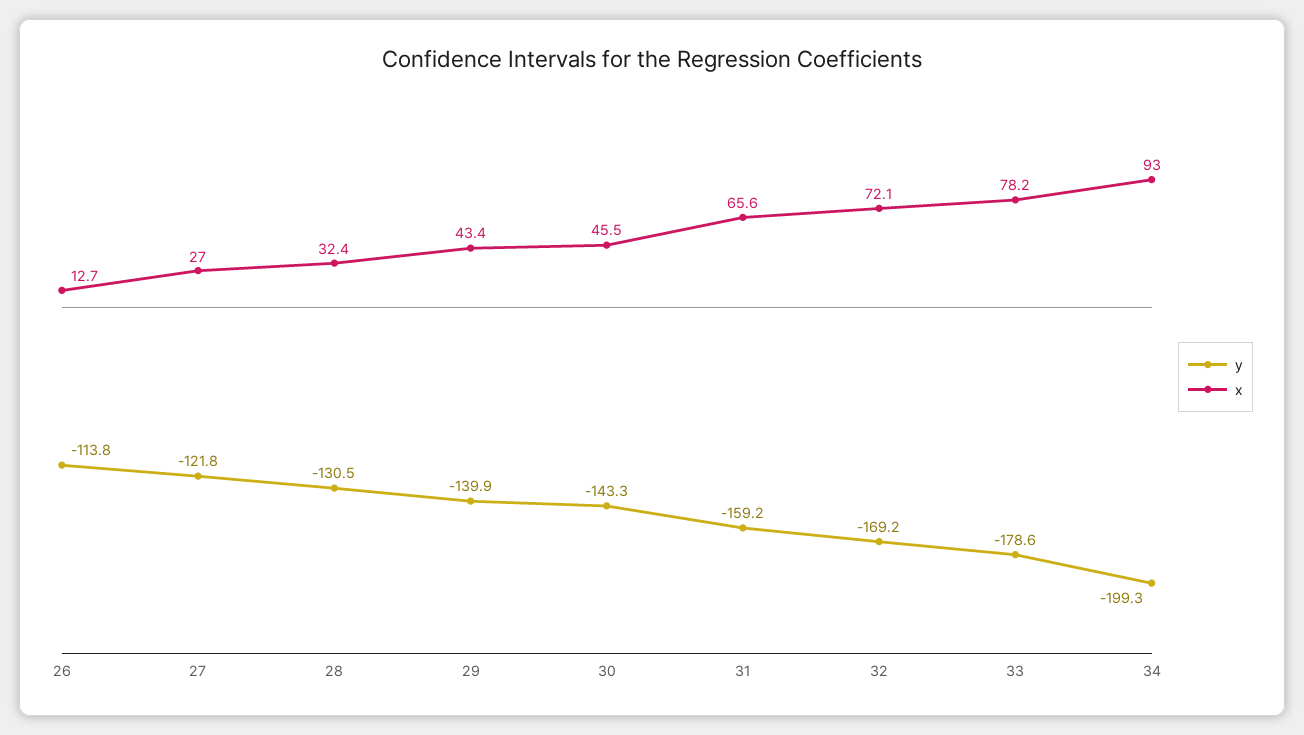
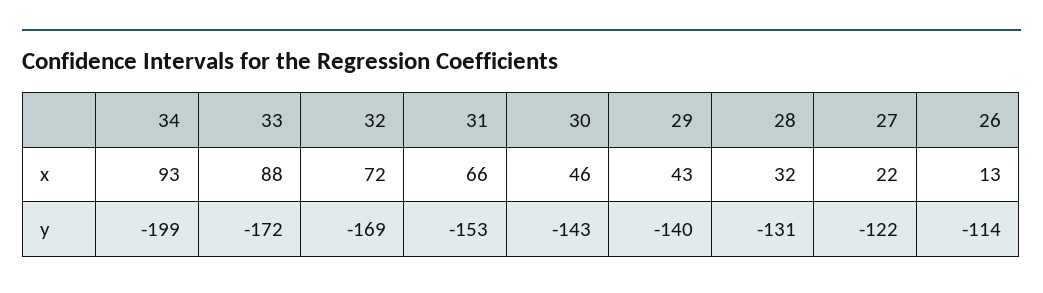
  {
    "y": {
      "26": -113.8,
      "27": -121.8,
      "28": -130.5,
      "29": -139.9,
      "30": -143.3,
-     "31": -159.2,
+     "31": -153,
      "32": -169.2,
-     "33": -178.6,
+     "33": -172,
      "34": -199.3
    },
    "x": {
      "26": 12.7,
-     "27": 27,
+     "27": 22,
      "28": 32.4,
      "29": 43.4,
      "30": 45.5,
      "31": 65.6,
      "32": 72.1,
-     "33": 78.2,
+     "33": 88,
      "34": 93
    }
  }

